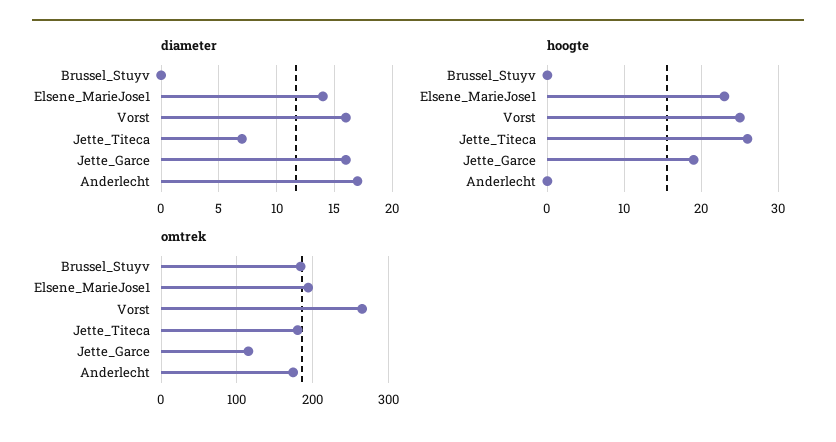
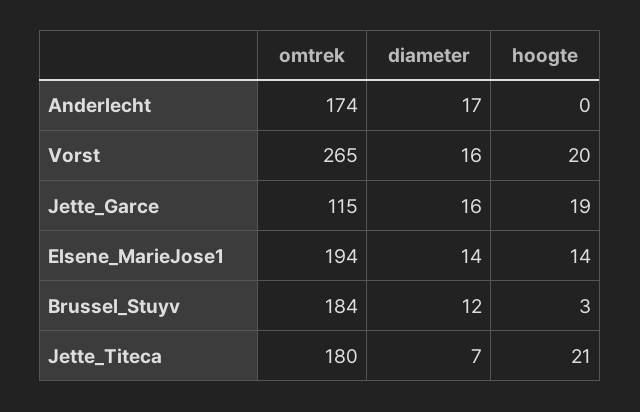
  {
    "diameter": {
-     "Brussel_Stuyv": 0,
+     "Brussel_Stuyv": 12,
      "Elsene_MarieJose1": 14,
      "Vorst": 16,
      "Jette_Titeca": 7,
      "Jette_Garce": 16,
      "Anderlecht": 17
    },
    "hoogte": {
-     "Brussel_Stuyv": 0,
+     "Brussel_Stuyv": 3,
-     "Elsene_MarieJose1": 23,
+     "Elsene_MarieJose1": 14,
-     "Vorst": 25,
+     "Vorst": 20,
-     "Jette_Titeca": 26,
+     "Jette_Titeca": 21,
      "Jette_Garce": 19,
      "Anderlecht": 0
    },
    "omtrek": {
      "Brussel_Stuyv": 184,
      "Elsene_MarieJose1": 194,
      "Vorst": 265,
      "Jette_Titeca": 180,
      "Jette_Garce": 115,
      "Anderlecht": 174
    }
  }

